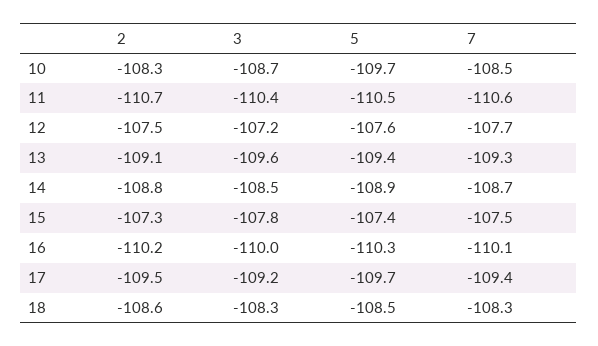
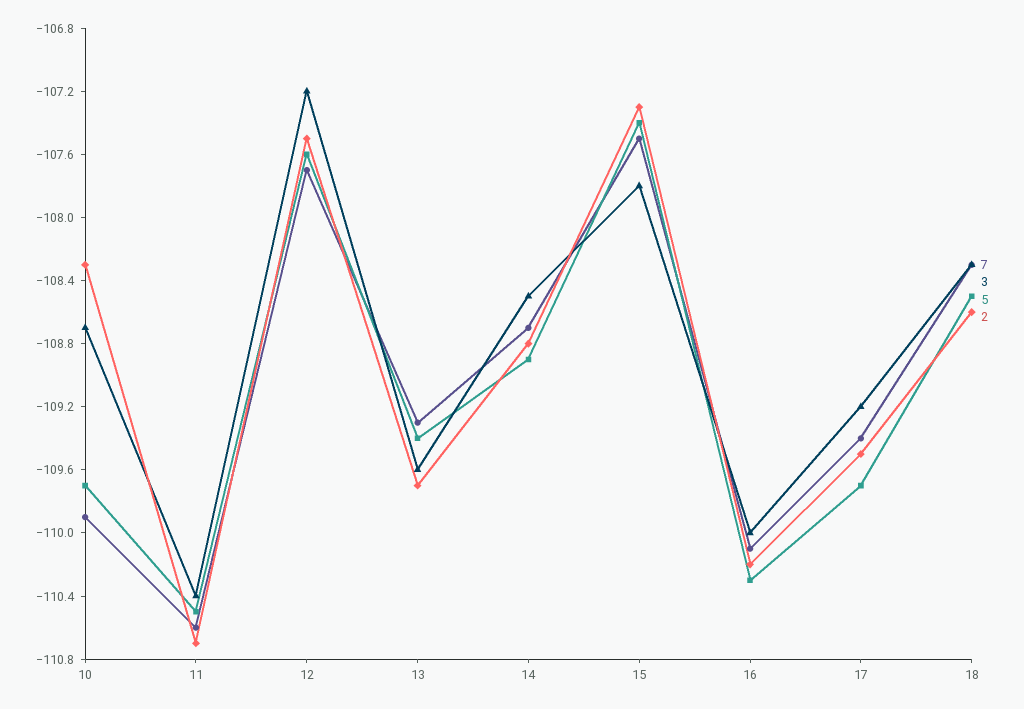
  {
    "2": {
      "10": -108.3,
      "11": -110.7,
      "12": -107.5,
-     "13": -109.1,
+     "13": -109.7,
      "14": -108.8,
      "15": -107.3,
      "16": -110.2,
      "17": -109.5,
      "18": -108.6
    },
    "3": {
      "10": -108.7,
      "11": -110.4,
      "12": -107.2,
      "13": -109.6,
      "14": -108.5,
      "15": -107.8,
      "16": -110,
      "17": -109.2,
      "18": -108.3
    },
    "5": {
      "10": -109.7,
      "11": -110.5,
      "12": -107.6,
      "13": -109.4,
      "14": -108.9,
      "15": -107.4,
      "16": -110.3,
      "17": -109.7,
      "18": -108.5
    },
    "7": {
-     "10": -108.5,
+     "10": -109.9,
      "11": -110.6,
      "12": -107.7,
      "13": -109.3,
      "14": -108.7,
      "15": -107.5,
      "16": -110.1,
      "17": -109.4,
      "18": -108.3
    }
  }

